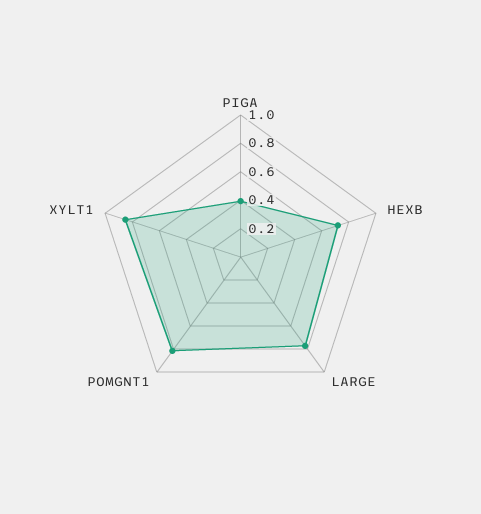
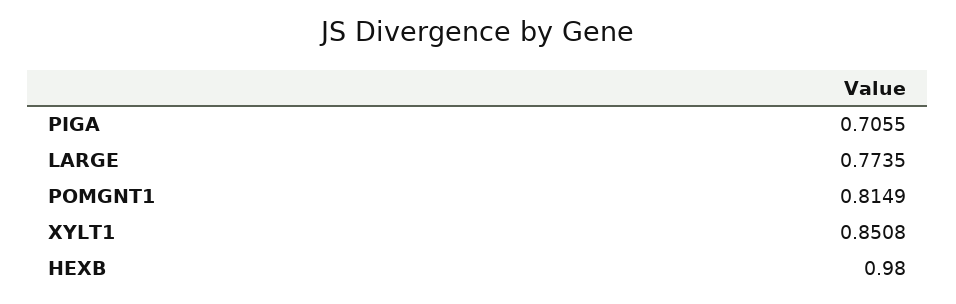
  {
-   "PIGA": 0.4,
+   "PIGA": 0.7055,
-   "HEXB": 0.7,
+   "HEXB": 0.98,
    "LARGE": 0.7735,
    "POMGNT1": 0.8149,
    "XYLT1": 0.8508
  }

